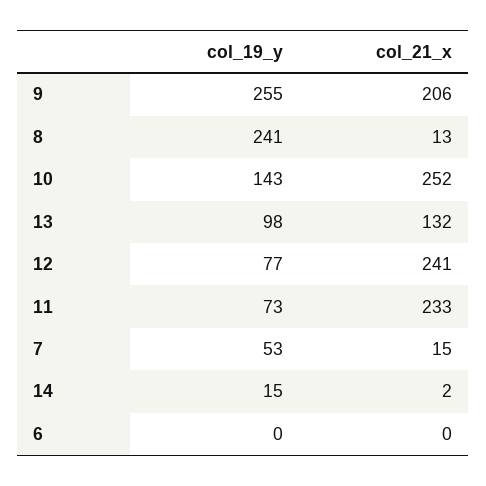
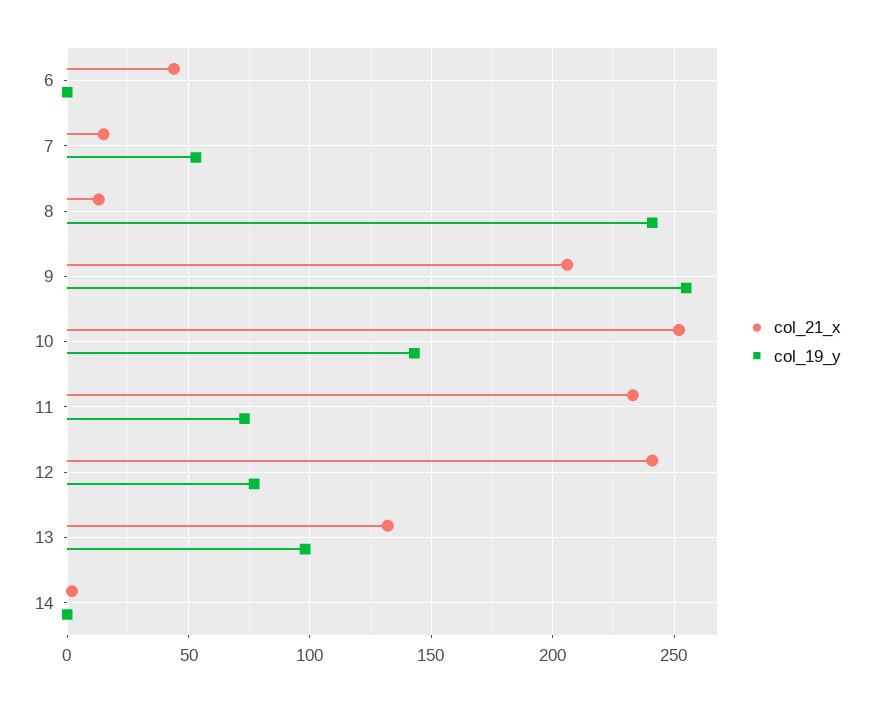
  {
    "col_19_y": {
      "9": 255,
      "8": 241,
      "10": 143,
      "13": 98,
      "12": 77,
      "11": 73,
      "7": 53,
-     "14": 15,
+     "14": 0,
      "6": 0
    },
    "col_21_x": {
      "9": 206,
      "8": 13,
      "10": 252,
      "13": 132,
      "12": 241,
      "11": 233,
      "7": 15,
      "14": 2,
-     "6": 0
+     "6": 45
    }
  }

